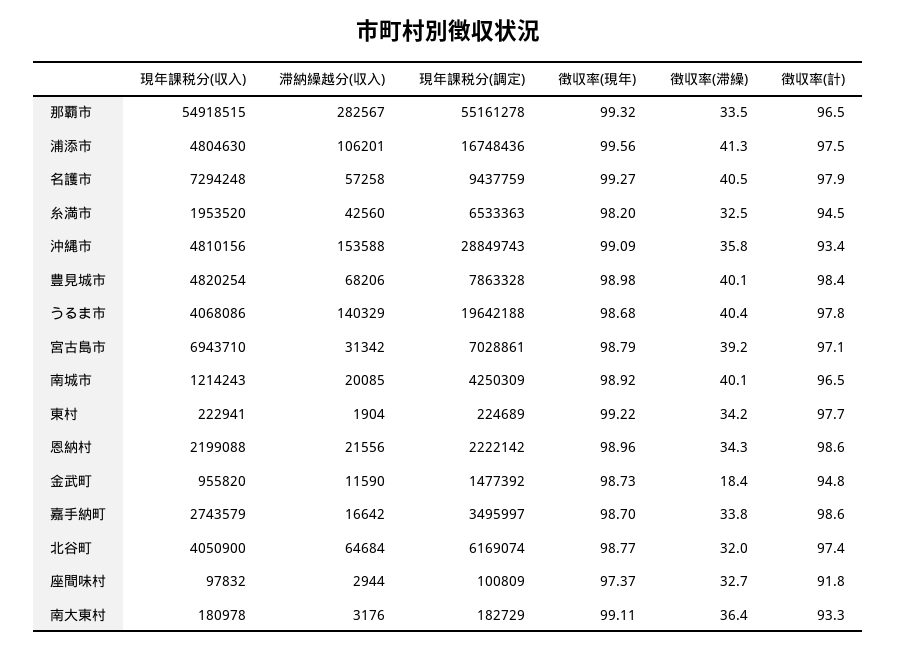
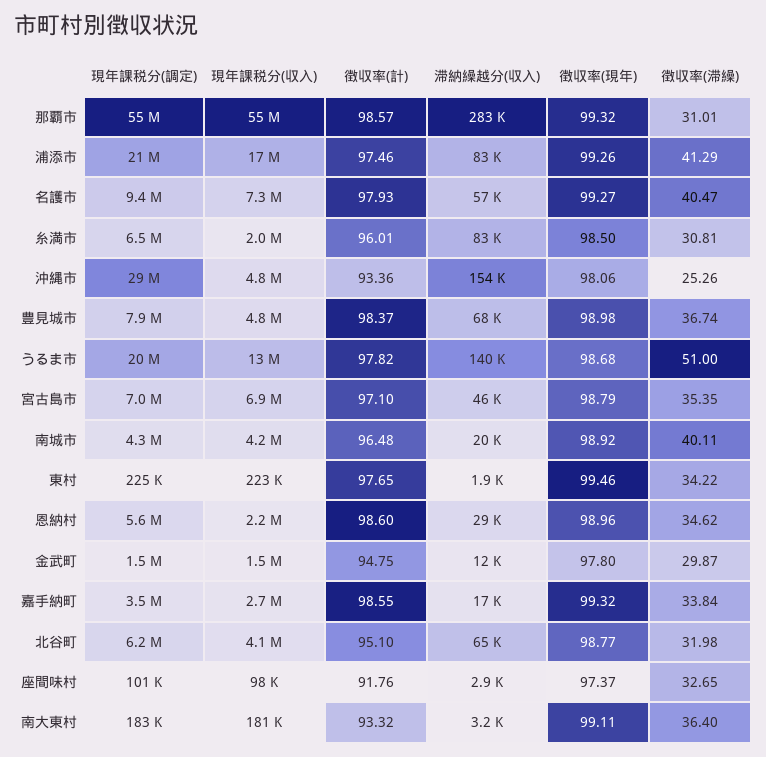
  {
    "現年課税分(収入)": {
      "那覇市": 54918515,
-     "浦添市": 4804630,
+     "浦添市": 17000000,
      "名護市": 7294248,
      "糸満市": 1953520,
      "沖縄市": 4810156,
      "豊見城市": 4820254,
-     "うるま市": 4068086,
+     "うるま市": 13000000,
      "宮古島市": 6943710,
-     "南城市": 1214243,
+     "南城市": 4200000,
      "東村": 222941,
      "恩納村": 2199088,
-     "金武町": 955820,
+     "金武町": 1500000,
      "嘉手納町": 2743579,
      "北谷町": 4050900,
      "座間味村": 97832,
      "南大東村": 180978
    },
    "滞納繰越分(収入)": {
      "那覇市": 282567,
-     "浦添市": 106201,
+     "浦添市": 83000,
      "名護市": 57258,
-     "糸満市": 42560,
+     "糸満市": 83000,
      "沖縄市": 153588,
      "豊見城市": 68206,
      "うるま市": 140329,
-     "宮古島市": 31342,
+     "宮古島市": 46000,
      "南城市": 20085,
      "東村": 1904,
-     "恩納村": 21556,
+     "恩納村": 29000,
      "金武町": 11590,
      "嘉手納町": 16642,
      "北谷町": 64684,
      "座間味村": 2944,
      "南大東村": 3176
    },
    "現年課税分(調定)": {
      "那覇市": 55161278,
-     "浦添市": 16748436,
+     "浦添市": 21000000,
      "名護市": 9437759,
      "糸満市": 6533363,
      "沖縄市": 28849743,
      "豊見城市": 7863328,
      "うるま市": 19642188,
      "宮古島市": 7028861,
      "南城市": 4250309,
      "東村": 224689,
-     "恩納村": 2222142,
+     "恩納村": 5600000,
      "金武町": 1477392,
      "嘉手納町": 3495997,
      "北谷町": 6169074,
      "座間味村": 100809,
      "南大東村": 182729
    },
    "徴収率(現年)": {
      "那覇市": 99.32,
-     "浦添市": 99.56,
+     "浦添市": 99.26,
      "名護市": 99.27,
-     "糸満市": 98.2,
+     "糸満市": 98.5,
-     "沖縄市": 99.09,
+     "沖縄市": 98.06,
      "豊見城市": 98.98,
      "うるま市": 98.68,
      "宮古島市": 98.79,
      "南城市": 98.92,
-     "東村": 99.22,
+     "東村": 99.46,
      "恩納村": 98.96,
-     "金武町": 98.73,
+     "金武町": 97.8,
-     "嘉手納町": 98.7,
+     "嘉手納町": 99.32,
      "北谷町": 98.77,
      "座間味村": 97.37,
      "南大東村": 99.11
    },
    "徴収率(滞繰)": {
-     "那覇市": 33.5,
+     "那覇市": 31.01,
      "浦添市": 41.29,
      "名護市": 40.47,
-     "糸満市": 32.5,
+     "糸満市": 30.81,
-     "沖縄市": 35.8,
+     "沖縄市": 25.26,
-     "豊見城市": 40.1,
+     "豊見城市": 36.74,
-     "うるま市": 40.4,
+     "うるま市": 51,
-     "宮古島市": 39.2,
+     "宮古島市": 35.35,
      "南城市": 40.11,
      "東村": 34.22,
-     "恩納村": 34.3,
+     "恩納村": 34.62,
-     "金武町": 18.4,
+     "金武町": 29.87,
      "嘉手納町": 33.84,
      "北谷町": 31.98,
      "座間味村": 32.65,
      "南大東村": 36.4
    },
    "徴収率(計)": {
-     "那覇市": 96.5,
+     "那覇市": 98.57,
      "浦添市": 97.46,
      "名護市": 97.93,
-     "糸満市": 94.5,
+     "糸満市": 96.01,
      "沖縄市": 93.36,
      "豊見城市": 98.37,
      "うるま市": 97.82,
      "宮古島市": 97.1,
      "南城市": 96.48,
      "東村": 97.65,
      "恩納村": 98.6,
      "金武町": 94.75,
      "嘉手納町": 98.55,
-     "北谷町": 97.4,
+     "北谷町": 95.1,
      "座間味村": 91.76,
      "南大東村": 93.32
    }
  }

